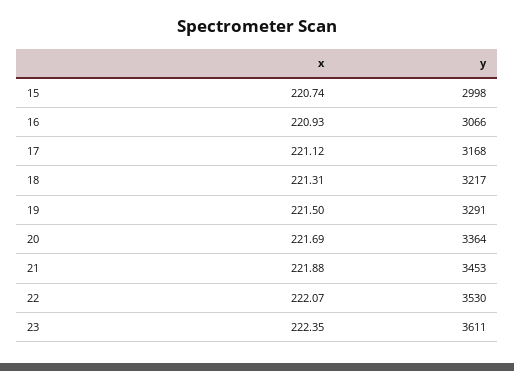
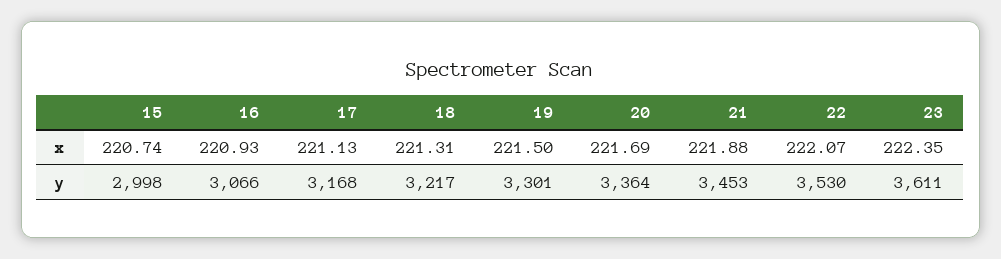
  {
    "x": {
      "15": 220.74,
      "16": 220.93,
-     "17": 221.12,
+     "17": 221.13,
      "18": 221.31,
      "19": 221.5,
      "20": 221.69,
      "21": 221.88,
      "22": 222.07,
      "23": 222.35
    },
    "y": {
      "15": 2998,
      "16": 3066,
      "17": 3168,
      "18": 3217,
-     "19": 3291,
+     "19": 3301,
      "20": 3364,
      "21": 3453,
      "22": 3530,
      "23": 3611
    }
  }

